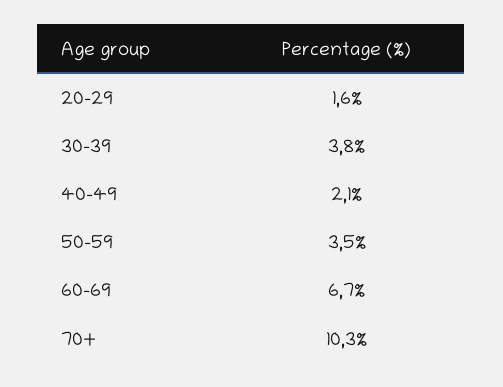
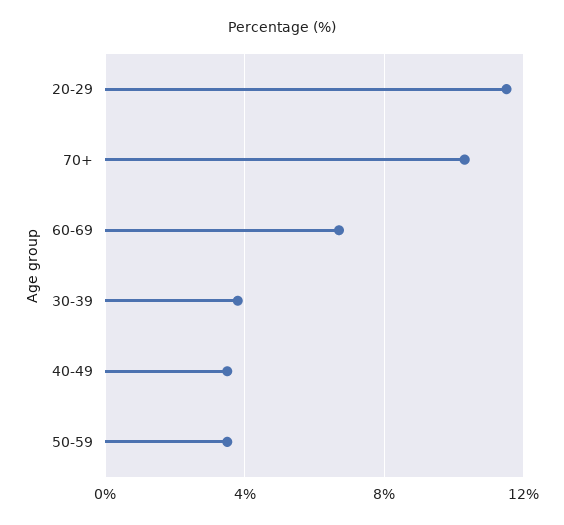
  {
-   "20-29": 1.6,
+   "20-29": 11.5,
    "30-39": 3.8,
-   "40-49": 2.1,
+   "40-49": 3.5,
    "50-59": 3.5,
    "60-69": 6.7,
    "70+": 10.3
  }

